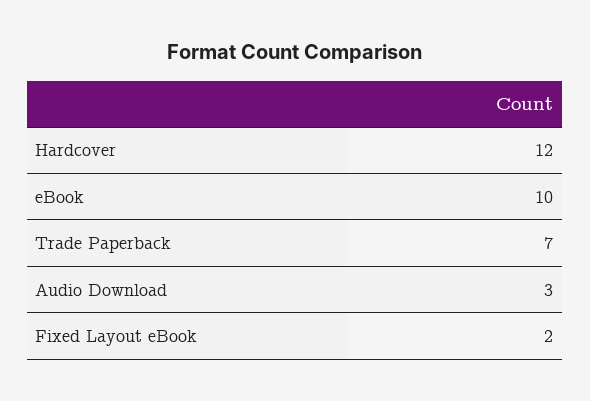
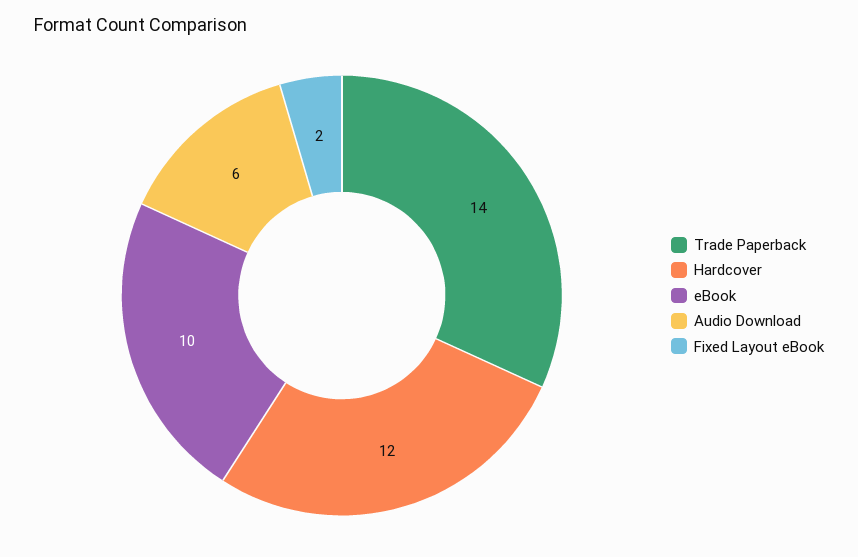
  {
    "Hardcover": 12,
    "eBook": 10,
-   "Trade Paperback": 7,
+   "Trade Paperback": 14,
-   "Audio Download": 3,
+   "Audio Download": 6,
    "Fixed Layout eBook": 2
  }

